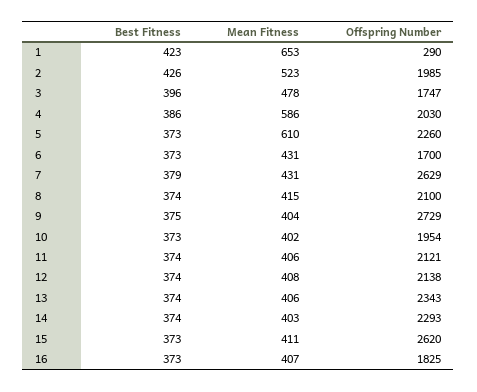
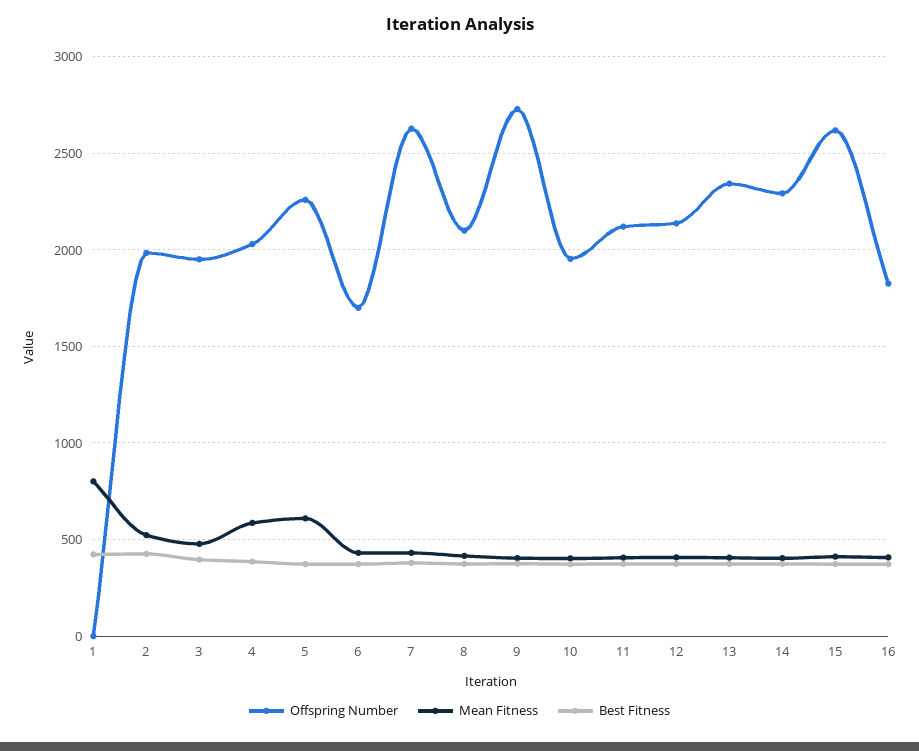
  {
    "Best Fitness": {
      "1": 423,
      "2": 426,
      "3": 396,
      "4": 386,
      "5": 373,
      "6": 373,
      "7": 379,
      "8": 374,
      "9": 375,
      "10": 373,
      "11": 374,
      "12": 374,
      "13": 374,
      "14": 374,
      "15": 373,
      "16": 373
    },
    "Mean Fitness": {
-     "1": 653,
+     "1": 800,
      "2": 523,
      "3": 478,
      "4": 586,
      "5": 610,
      "6": 431,
      "7": 431,
      "8": 415,
      "9": 404,
      "10": 402,
      "11": 406,
      "12": 408,
      "13": 406,
      "14": 403,
      "15": 411,
      "16": 407
    },
    "Offspring Number": {
-     "1": 290,
+     "1": 0,
      "2": 1985,
-     "3": 1747,
+     "3": 1950,
      "4": 2030,
      "5": 2260,
      "6": 1700,
      "7": 2629,
      "8": 2100,
      "9": 2729,
      "10": 1954,
      "11": 2121,
      "12": 2138,
      "13": 2343,
      "14": 2293,
      "15": 2620,
      "16": 1825
    }
  }

